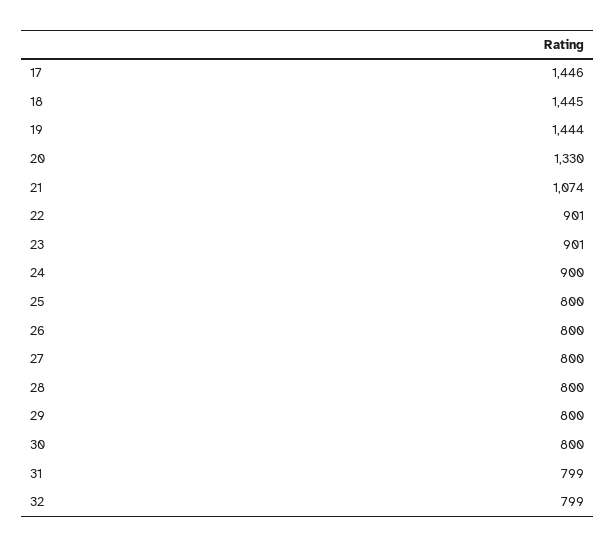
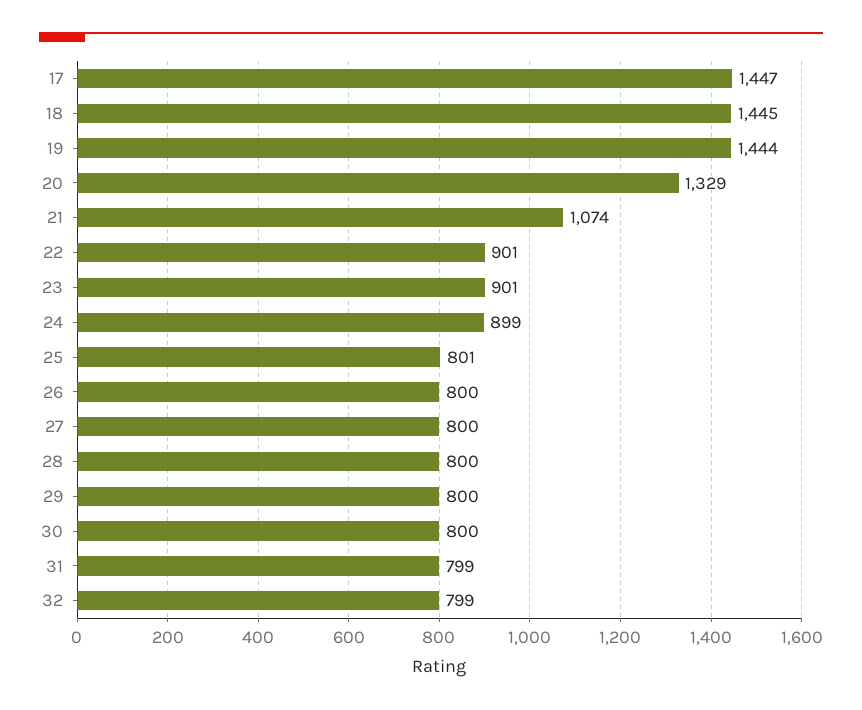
  {
-   "17": 1446,
+   "17": 1447,
    "18": 1445,
    "19": 1444,
-   "20": 1330,
+   "20": 1329,
    "21": 1074,
    "22": 901,
    "23": 901,
-   "24": 900,
+   "24": 899,
-   "25": 800,
+   "25": 801,
    "26": 800,
    "27": 800,
    "28": 800,
    "29": 800,
    "30": 800,
    "31": 799,
    "32": 799
  }

